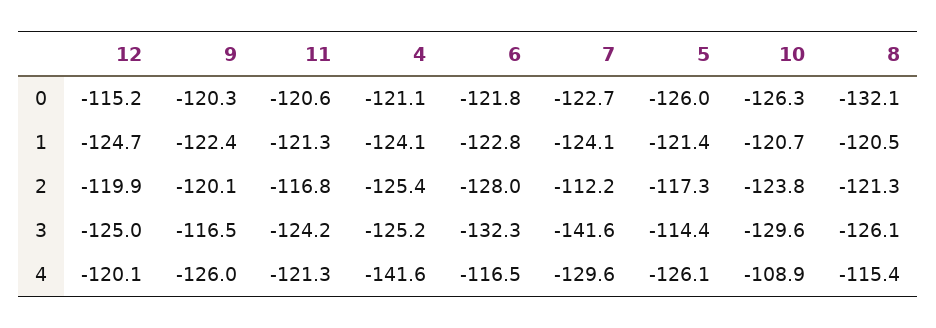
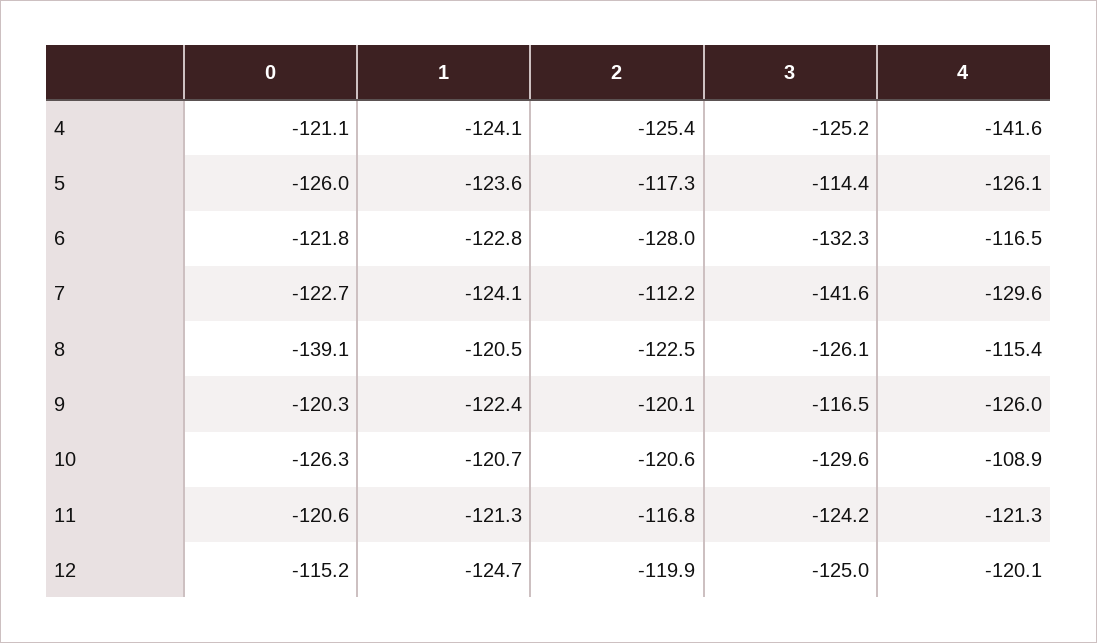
  {
    "12": {
      "0": -115.2,
      "1": -124.7,
      "2": -119.9,
      "3": -125,
      "4": -120.1
    },
    "9": {
      "0": -120.3,
      "1": -122.4,
      "2": -120.1,
      "3": -116.5,
      "4": -126
    },
    "11": {
      "0": -120.6,
      "1": -121.3,
      "2": -116.8,
      "3": -124.2,
      "4": -121.3
    },
    "4": {
      "0": -121.1,
      "1": -124.1,
      "2": -125.4,
      "3": -125.2,
      "4": -141.6
    },
    "6": {
      "0": -121.8,
      "1": -122.8,
      "2": -128,
      "3": -132.3,
      "4": -116.5
    },
    "7": {
      "0": -122.7,
      "1": -124.1,
      "2": -112.2,
      "3": -141.6,
      "4": -129.6
    },
    "5": {
      "0": -126,
-     "1": -121.4,
+     "1": -123.6,
      "2": -117.3,
      "3": -114.4,
      "4": -126.1
    },
    "10": {
      "0": -126.3,
      "1": -120.7,
-     "2": -123.8,
+     "2": -120.6,
      "3": -129.6,
      "4": -108.9
    },
    "8": {
-     "0": -132.1,
+     "0": -139.1,
      "1": -120.5,
-     "2": -121.3,
+     "2": -122.5,
      "3": -126.1,
      "4": -115.4
    }
  }

